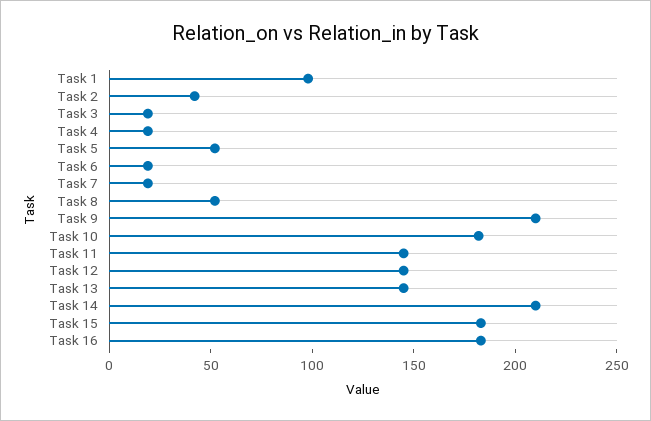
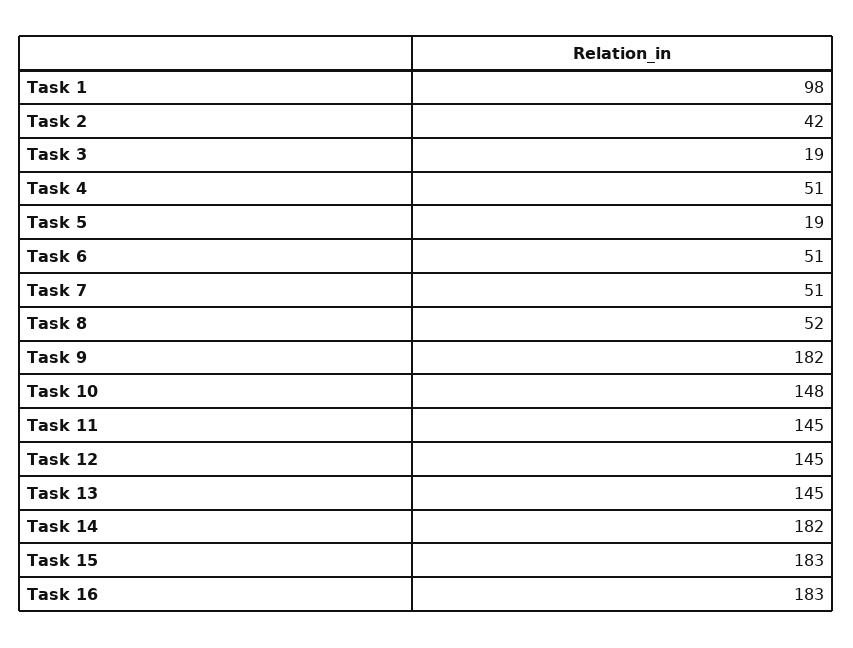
  {
    "Task 1": 98,
    "Task 2": 42,
    "Task 3": 19,
-   "Task 4": 20,
+   "Task 4": 51,
-   "Task 5": 50,
+   "Task 5": 19,
-   "Task 6": 20,
+   "Task 6": 51,
-   "Task 7": 20,
+   "Task 7": 51,
    "Task 8": 52,
-   "Task 9": 210,
+   "Task 9": 182,
-   "Task 10": 180,
+   "Task 10": 148,
    "Task 11": 145,
    "Task 12": 145,
    "Task 13": 145,
-   "Task 14": 210,
+   "Task 14": 182,
    "Task 15": 183,
    "Task 16": 183
  }

